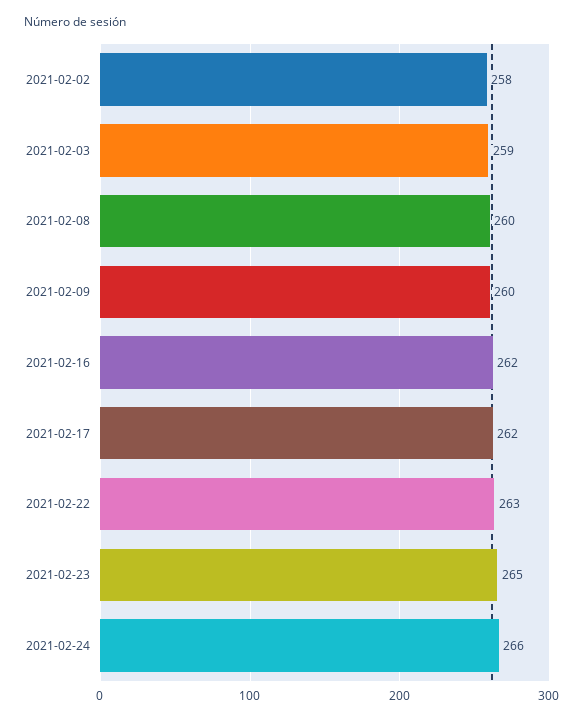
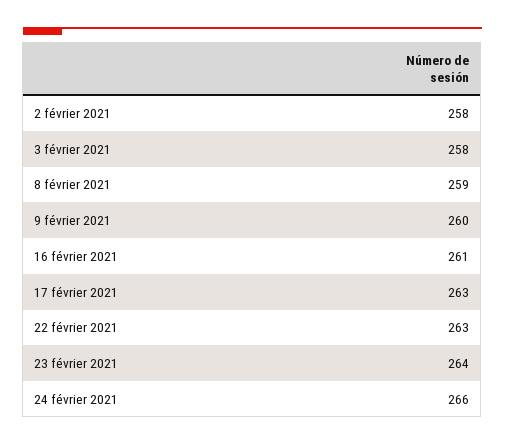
  {
    "2021-02-02": 258,
-   "2021-02-03": 259,
+   "2021-02-03": 258,
-   "2021-02-08": 260,
+   "2021-02-08": 259,
    "2021-02-09": 260,
-   "2021-02-16": 262,
+   "2021-02-16": 261,
-   "2021-02-17": 262,
+   "2021-02-17": 263,
    "2021-02-22": 263,
-   "2021-02-23": 265,
+   "2021-02-23": 264,
    "2021-02-24": 266
  }

